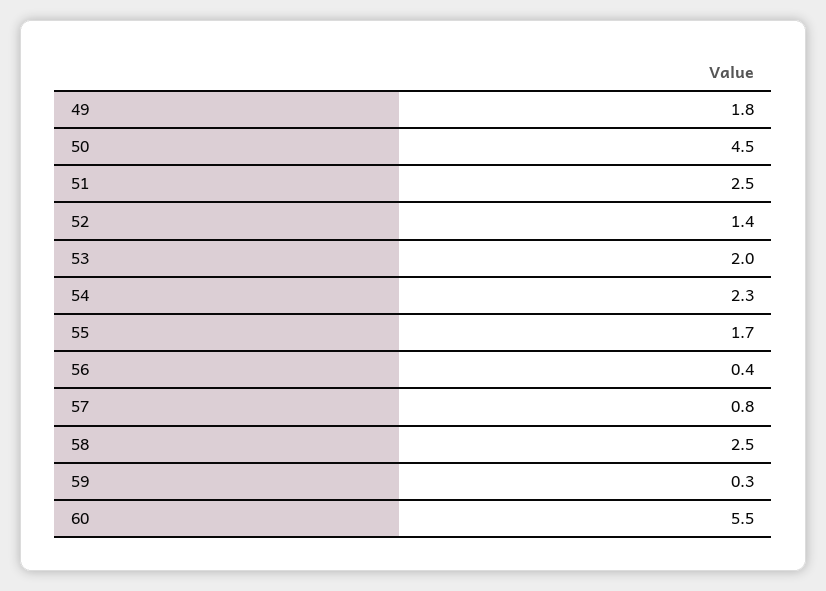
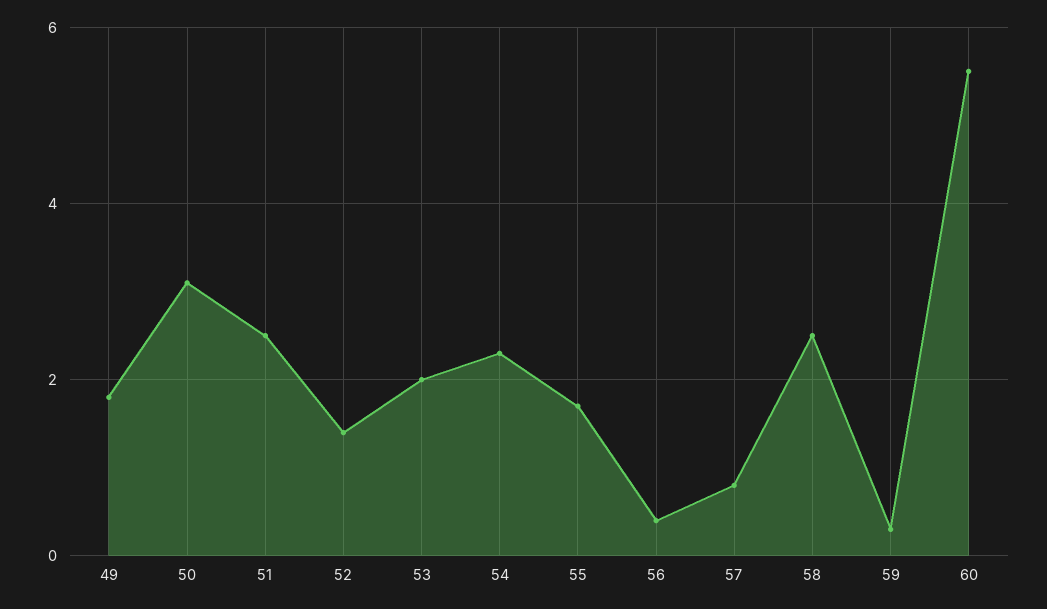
  {
    "49": 1.8,
-   "50": 4.5,
+   "50": 3,
    "51": 2.5,
    "52": 1.4,
    "53": 2,
    "54": 2.3,
    "55": 1.7,
    "56": 0.4,
    "57": 0.8,
    "58": 2.5,
    "59": 0.3,
    "60": 5.5
  }

